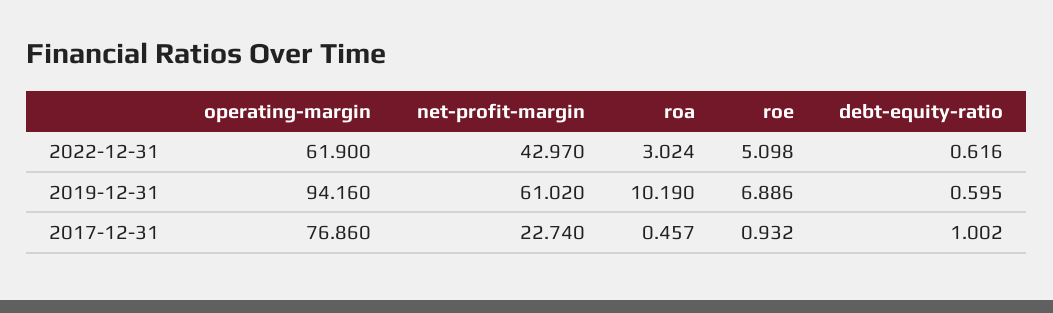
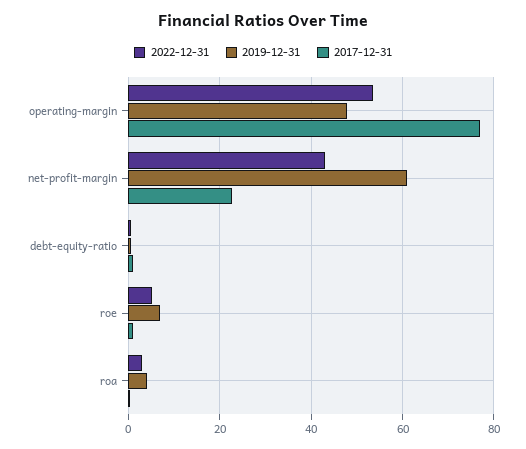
  {
    "2022-12-31": {
-     "operating-margin": 61.9,
+     "operating-margin": 54,
      "net-profit-margin": 42.97,
      "roa": 3.024,
      "roe": 5.098,
      "debt-equity-ratio": 0.616
    },
    "2019-12-31": {
-     "operating-margin": 94.16,
+     "operating-margin": 48,
      "net-profit-margin": 61.02,
-     "roa": 10.19,
+     "roa": 4,
      "roe": 6.886,
      "debt-equity-ratio": 0.595
    },
    "2017-12-31": {
      "operating-margin": 76.86,
      "net-profit-margin": 22.74,
      "roa": 0.457,
      "roe": 0.932,
      "debt-equity-ratio": 1.002
    }
  }

